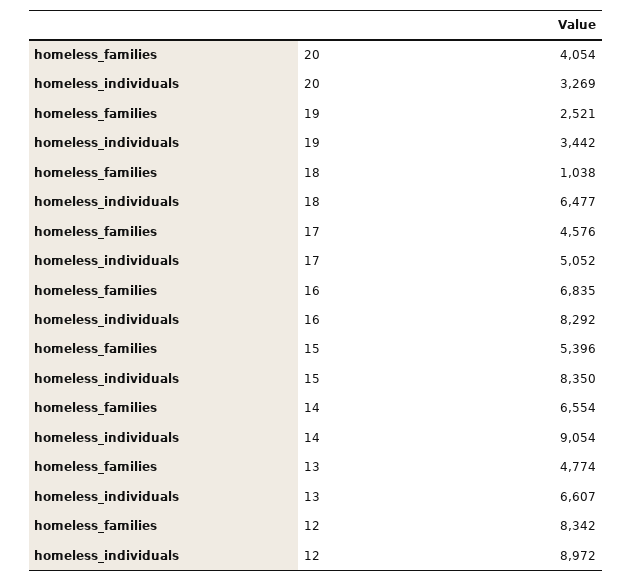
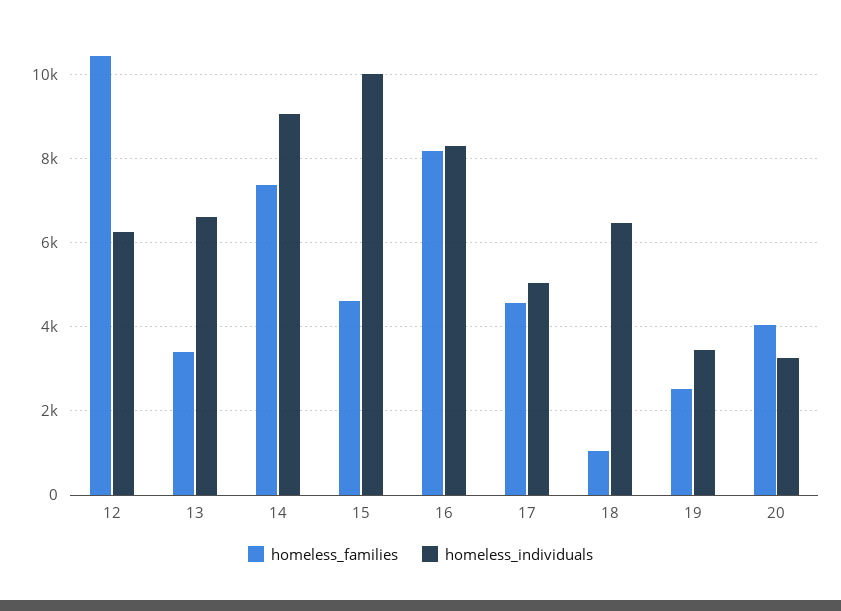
  {
    "homeless_families": {
      "20": 4054,
      "19": 2521,
      "18": 1038,
      "17": 4576,
-     "16": 6835,
+     "16": 8200,
-     "15": 5396,
+     "15": 4600,
-     "14": 6554,
+     "14": 7400,
-     "13": 4774,
+     "13": 3400,
-     "12": 8342
+     "12": 10400
    },
    "homeless_individuals": {
      "20": 3269,
      "19": 3442,
      "18": 6477,
      "17": 5052,
      "16": 8292,
-     "15": 8350,
+     "15": 10000,
      "14": 9054,
      "13": 6607,
-     "12": 8972
+     "12": 6200
    }
  }

